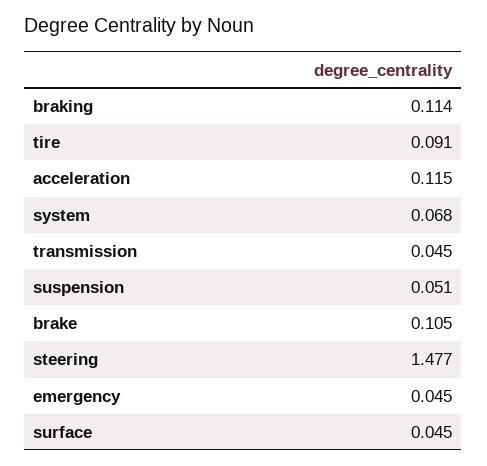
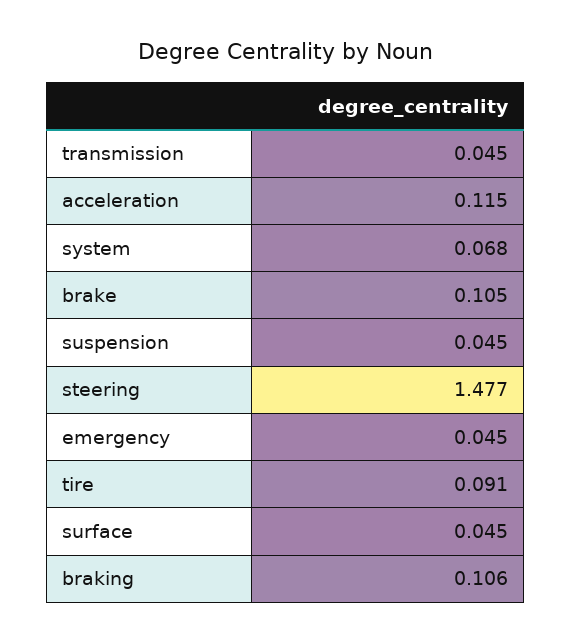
  {
-   "braking": 0.114,
+   "braking": 0.106,
    "tire": 0.091,
    "acceleration": 0.115,
    "system": 0.068,
    "transmission": 0.045,
-   "suspension": 0.051,
+   "suspension": 0.045,
    "brake": 0.105,
    "steering": 1.477,
    "emergency": 0.045,
    "surface": 0.045
  }

